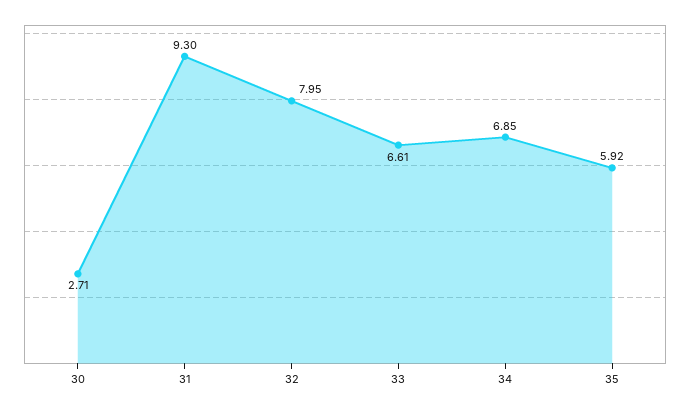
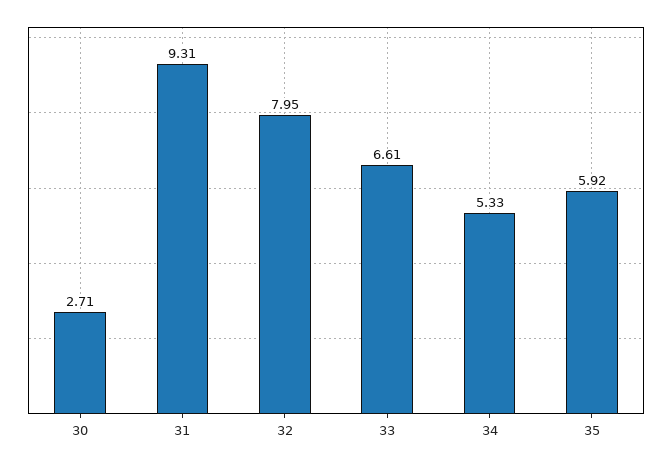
  {
    "30": 2.71,
-   "31": 9.3,
+   "31": 9.31,
    "32": 7.95,
    "33": 6.61,
-   "34": 6.85,
+   "34": 5.33,
    "35": 5.92
  }

